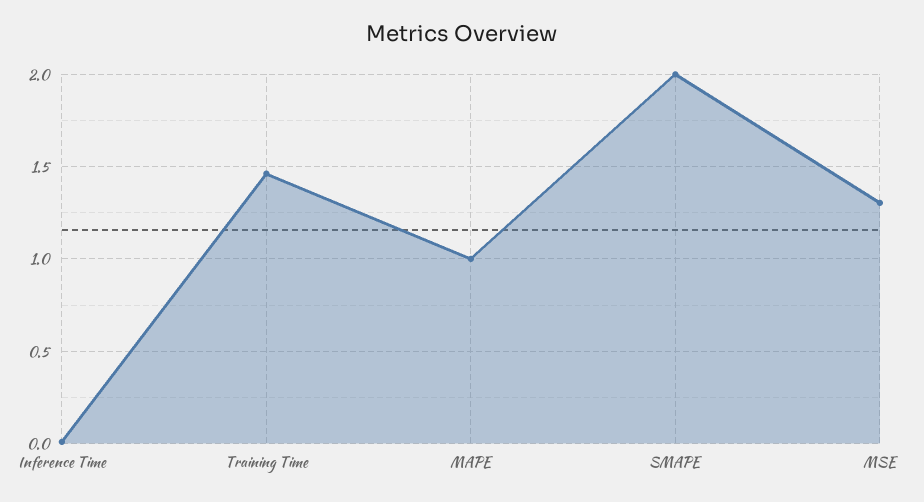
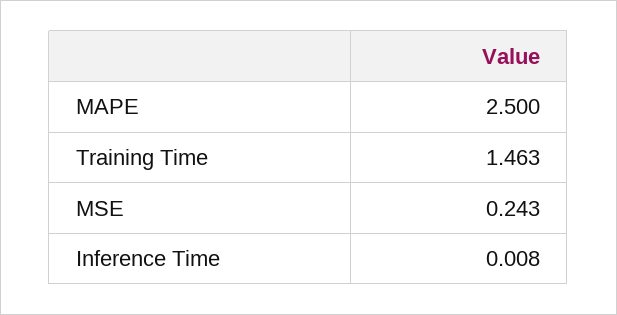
  {
    "Inference Time": 0.008,
    "Training Time": 1.463,
-   "MAPE": 1,
+   "MAPE": 2.5,
-   "SMAPE": 2,
-   "MSE": 1.3
+   "MSE": 0.243
  }

